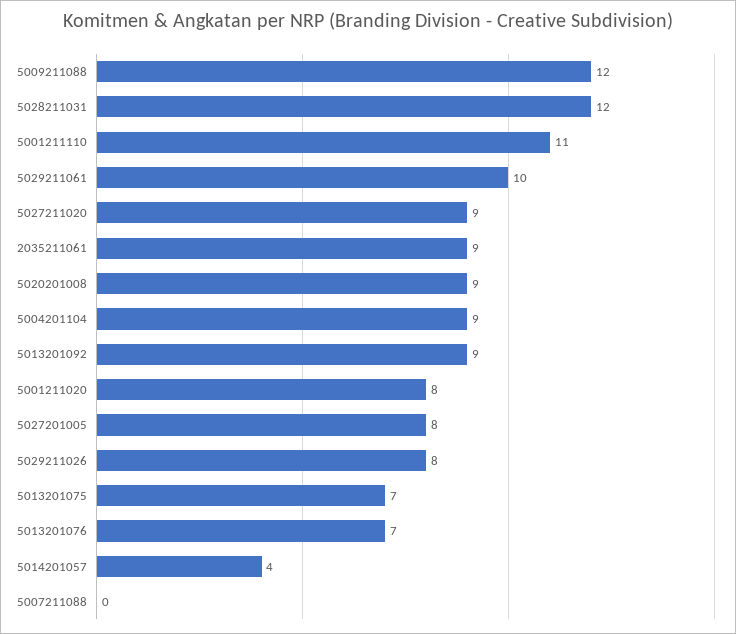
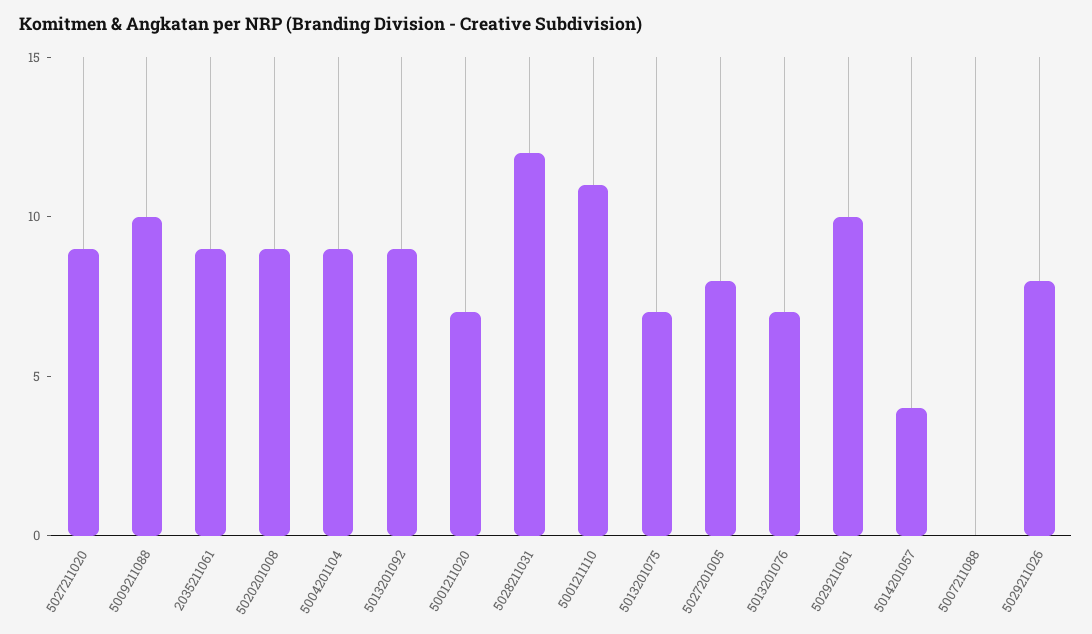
  {
-   "5009211088": 12,
+   "5009211088": 10,
    "5028211031": 12,
    "5001211110": 11,
    "5029211061": 10,
    "5027211020": 9,
    "2035211061": 9,
    "5020201008": 9,
    "5004201104": 9,
    "5013201092": 9,
-   "5001211020": 8,
+   "5001211020": 7,
    "5027201005": 8,
    "5029211026": 8,
    "5013201075": 7,
    "5013201076": 7,
    "5014201057": 4,
    "5007211088": 0
  }

